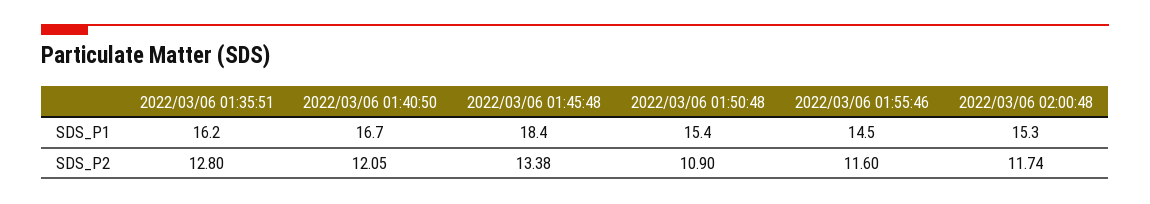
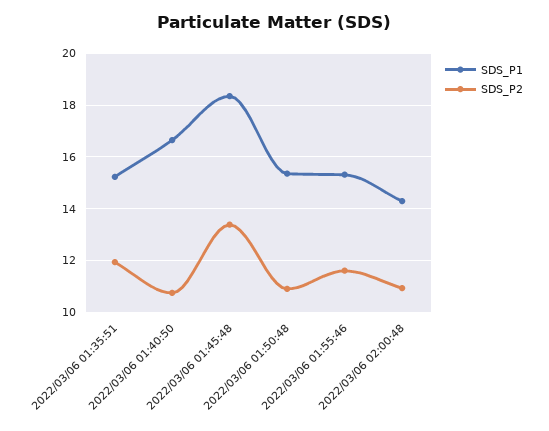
  {
    "SDS_P1": {
-     "2022/03/06 01:35:51": 16.2,
+     "2022/03/06 01:35:51": 15.25,
      "2022/03/06 01:40:50": 16.7,
      "2022/03/06 01:45:48": 18.4,
      "2022/03/06 01:50:48": 15.4,
-     "2022/03/06 01:55:46": 14.5,
+     "2022/03/06 01:55:46": 15.25,
-     "2022/03/06 02:00:48": 15.3
+     "2022/03/06 02:00:48": 14.25
    },
    "SDS_P2": {
-     "2022/03/06 01:35:51": 12.8,
+     "2022/03/06 01:35:51": 12,
-     "2022/03/06 01:40:50": 12.05,
+     "2022/03/06 01:40:50": 10.75,
      "2022/03/06 01:45:48": 13.38,
      "2022/03/06 01:50:48": 10.9,
      "2022/03/06 01:55:46": 11.6,
-     "2022/03/06 02:00:48": 11.74
+     "2022/03/06 02:00:48": 11
    }
  }

